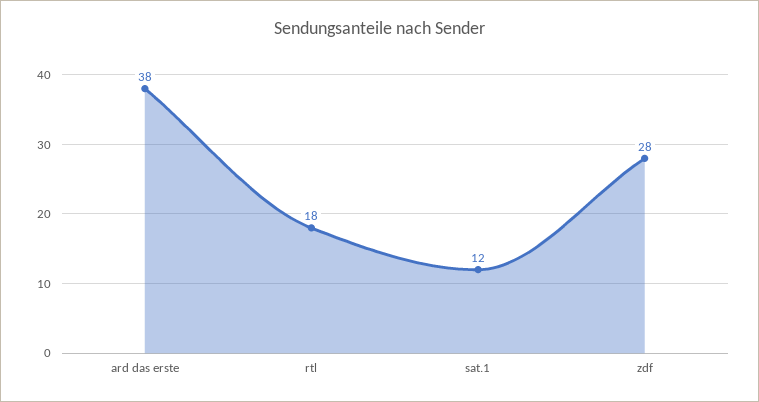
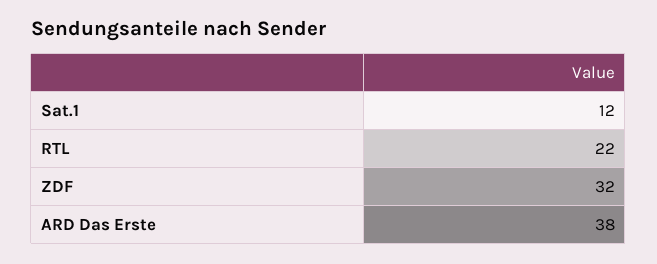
  {
    "ard das erste": 38,
-   "rtl": 18,
+   "rtl": 22,
    "sat.1": 12,
-   "zdf": 28
+   "zdf": 32
  }

